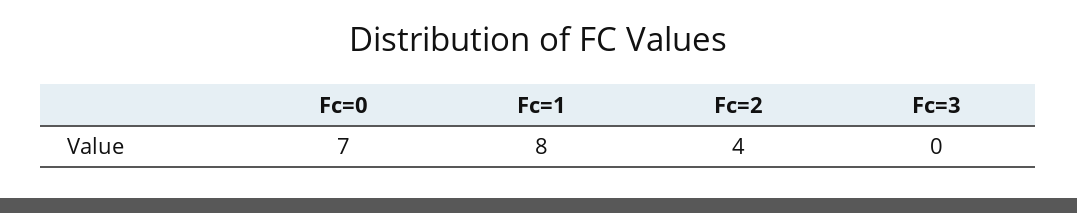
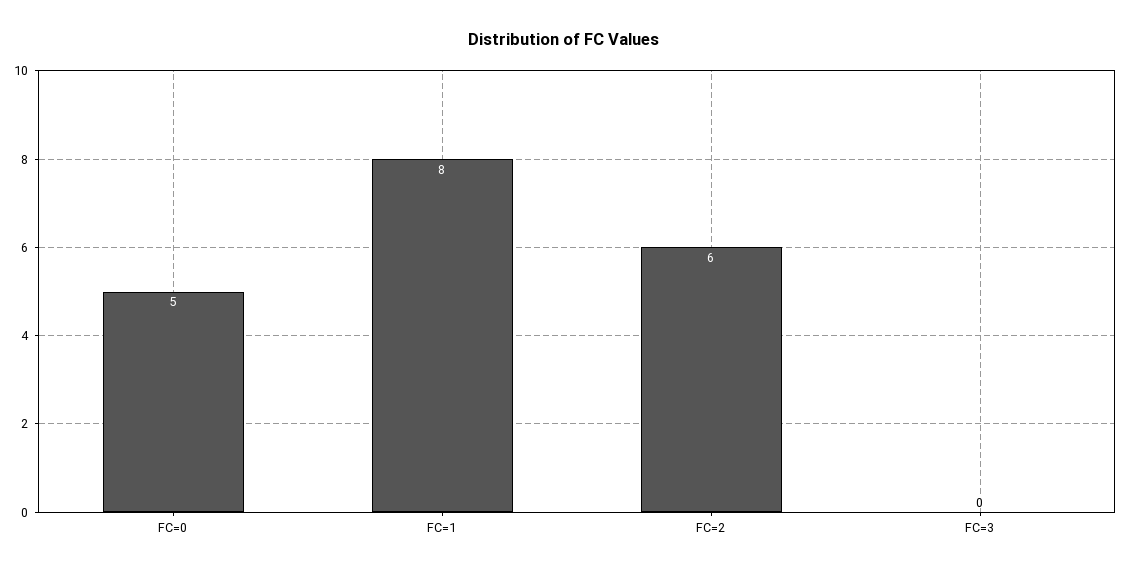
  {
-   "Fc=0": 7,
+   "Fc=0": 5,
    "Fc=1": 8,
-   "Fc=2": 4,
+   "Fc=2": 6,
    "Fc=3": 0
  }

